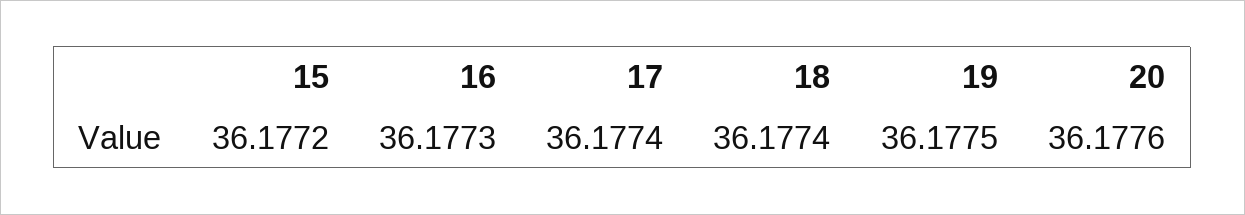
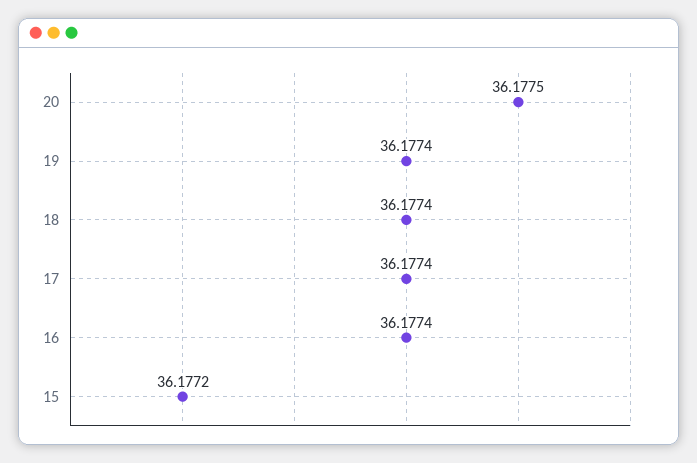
  {
    "15": 36.1772,
-   "16": 36.1773,
+   "16": 36.1774,
    "17": 36.1774,
    "18": 36.1774,
-   "19": 36.1775,
+   "19": 36.1774,
-   "20": 36.1776
+   "20": 36.1775
  }

